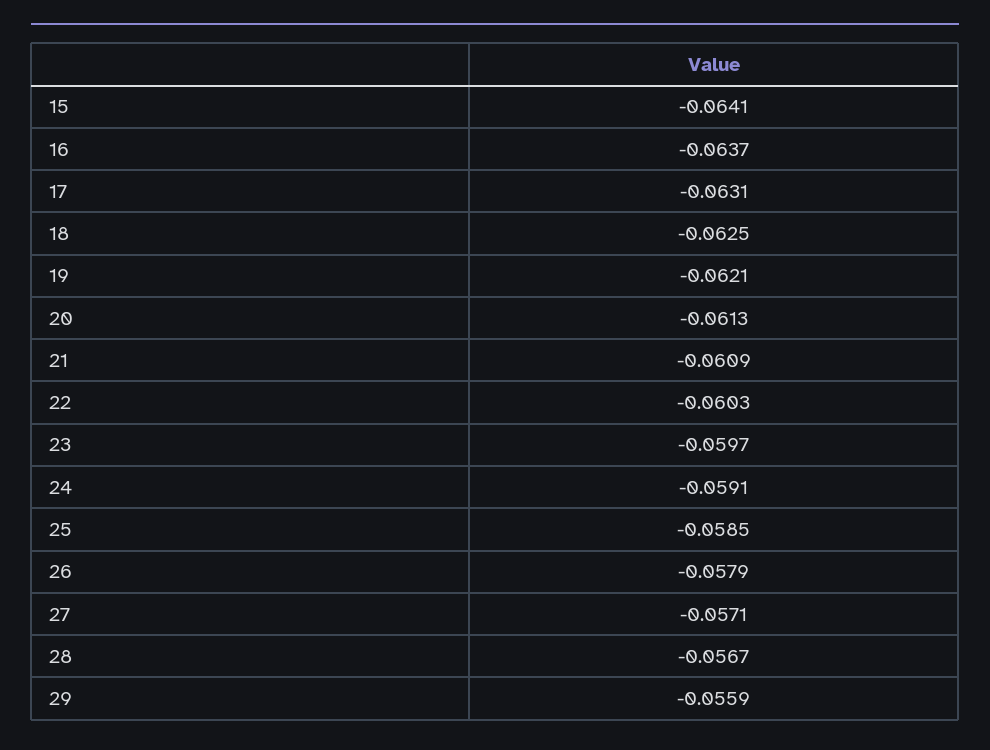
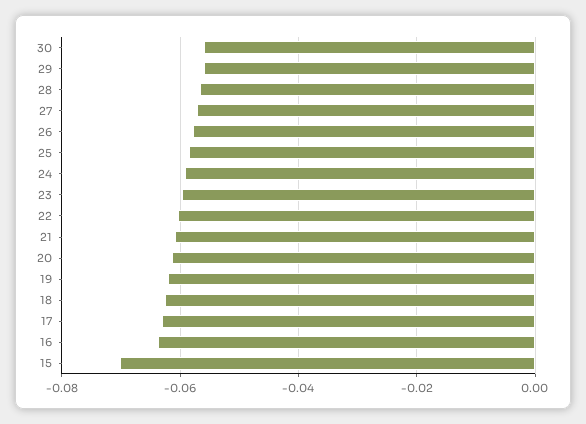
  {
-   "15": -0.0641,
+   "15": -0.07,
    "16": -0.0637,
    "17": -0.0631,
    "18": -0.0625,
    "19": -0.0621,
    "20": -0.0613,
    "21": -0.0609,
    "22": -0.0603,
    "23": -0.0597,
    "24": -0.0591,
    "25": -0.0585,
    "26": -0.0579,
    "27": -0.0571,
    "28": -0.0567,
-   "29": -0.0559
+   "29": -0.0559,
+   "30": -0.056
  }

